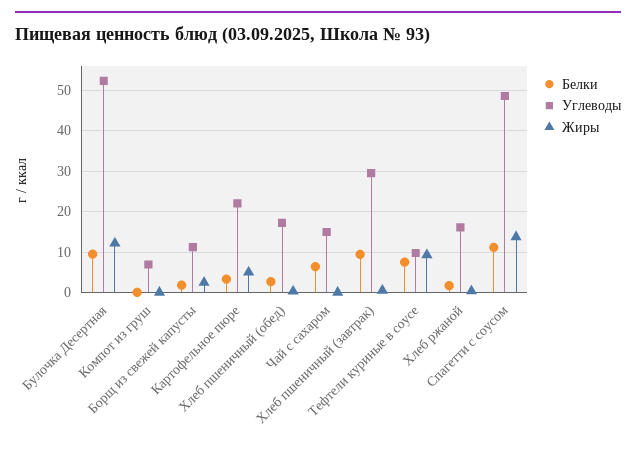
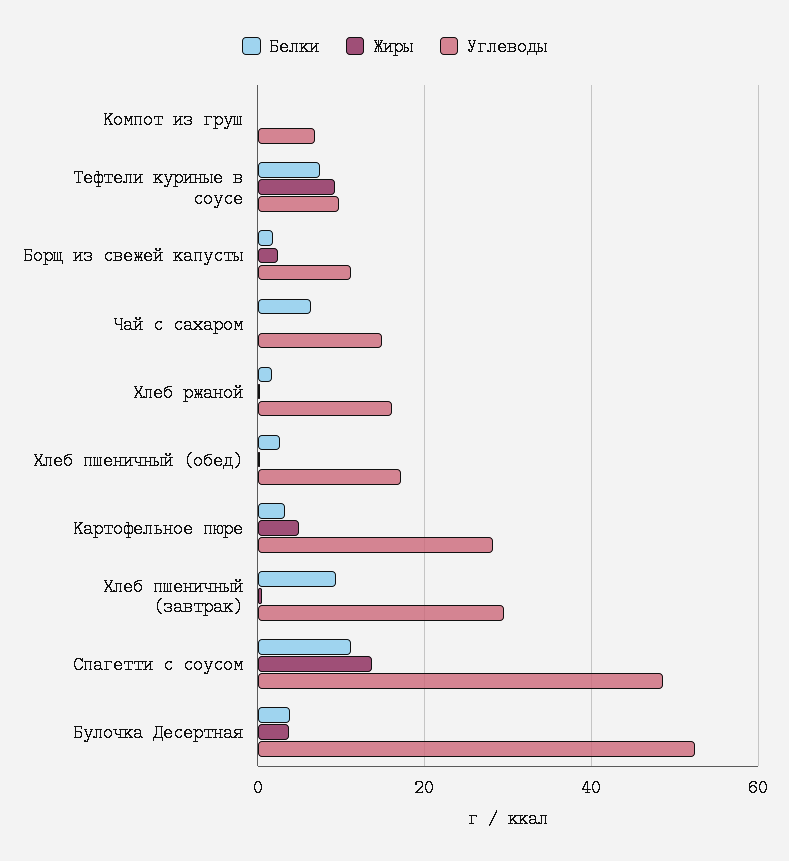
  {
    "Белки": {
-     "Булочка Десертная": 10,
+     "Булочка Десертная": 4,
      "Компот из груш": 0,
      "Борщ из свежей капусты": 2,
      "Картофельное пюре": 4,
      "Хлеб пшеничный (обед)": 2,
      "Чай с сахаром": 6,
      "Хлеб пшеничный (завтрак)": 10,
      "Тефтели куриные в соусе": 8,
      "Хлеб ржаной": 2,
      "Спагетти с соусом": 12
    },
    "Углеводы": {
      "Булочка Десертная": 52,
      "Компот из груш": 6,
      "Борщ из свежей капусты": 12,
-     "Картофельное пюре": 22,
+     "Картофельное пюре": 28,
      "Хлеб пшеничный (обед)": 18,
      "Чай с сахаром": 14,
      "Хлеб пшеничный (завтрак)": 30,
      "Тефтели куриные в соусе": 10,
      "Хлеб ржаной": 16,
      "Спагетти с соусом": 48
    },
    "Жиры": {
-     "Булочка Десертная": 12,
+     "Булочка Десертная": 4,
      "Компот из груш": 0,
      "Борщ из свежей капусты": 2,
      "Картофельное пюре": 4,
      "Хлеб пшеничный (обед)": 0,
      "Чай с сахаром": 0,
      "Хлеб пшеничный (завтрак)": 0,
      "Тефтели куриные в соусе": 10,
      "Хлеб ржаной": 0,
      "Спагетти с соусом": 14
    }
  }

